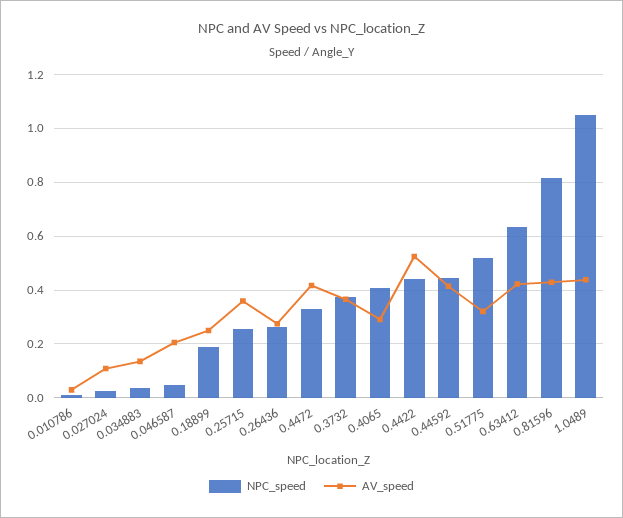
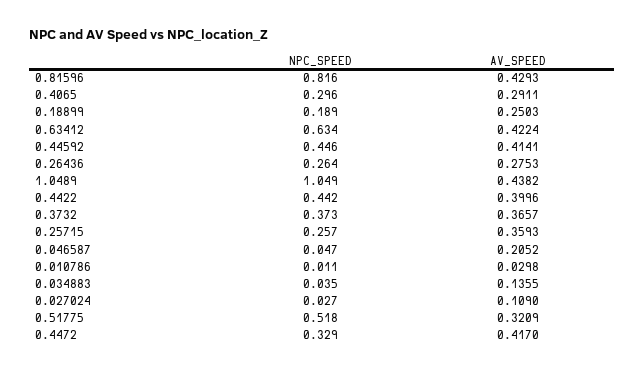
  {
    "NPC_speed": {
      "0.010786": 0.011,
      "0.027024": 0.027,
      "0.034883": 0.035,
      "0.046587": 0.047,
      "0.18899": 0.189,
      "0.25715": 0.257,
      "0.26436": 0.264,
      "0.4472": 0.329,
      "0.3732": 0.373,
-     "0.4065": 0.4,
+     "0.4065": 0.296,
      "0.4422": 0.442,
      "0.44592": 0.446,
      "0.51775": 0.518,
      "0.63412": 0.634,
      "0.81596": 0.816,
      "1.0489": 1.049
    },
    "AV_speed": {
      "0.010786": 0.0298,
      "0.027024": 0.109,
      "0.034883": 0.1355,
      "0.046587": 0.2052,
      "0.18899": 0.2503,
      "0.25715": 0.3593,
      "0.26436": 0.2753,
      "0.4472": 0.417,
      "0.3732": 0.3657,
      "0.4065": 0.2911,
-     "0.4422": 0.525,
+     "0.4422": 0.3996,
      "0.44592": 0.4141,
      "0.51775": 0.3209,
      "0.63412": 0.4224,
      "0.81596": 0.4293,
      "1.0489": 0.4382
    }
  }

